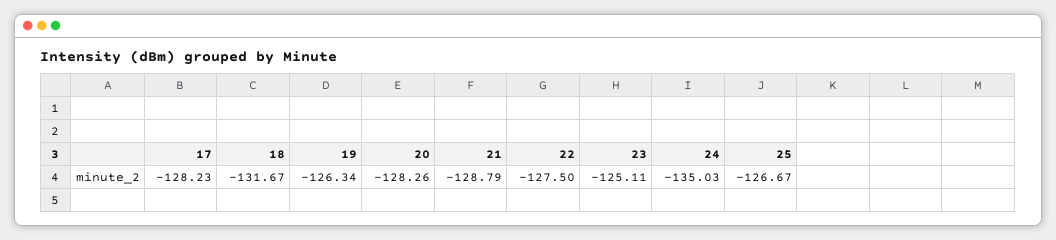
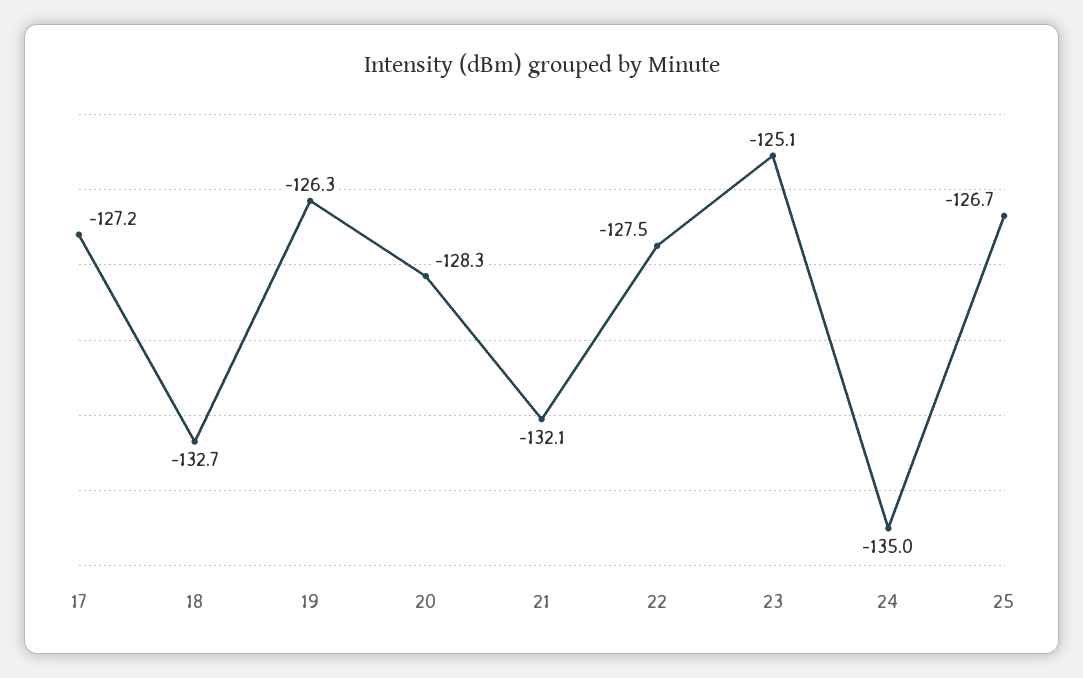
  {
-   "17": -128.23,
+   "17": -127.2,
-   "18": -131.67,
+   "18": -132.7,
    "19": -126.34,
    "20": -128.26,
-   "21": -128.79,
+   "21": -132.1,
    "22": -127.5,
    "23": -125.11,
    "24": -135.03,
    "25": -126.67
  }

